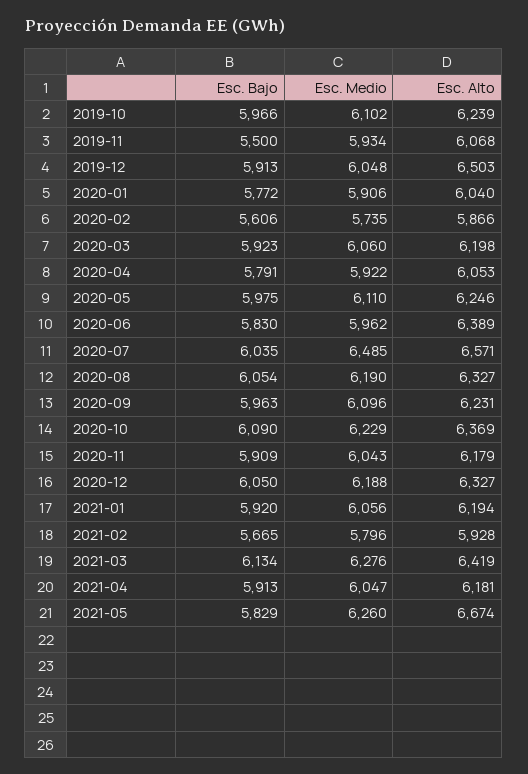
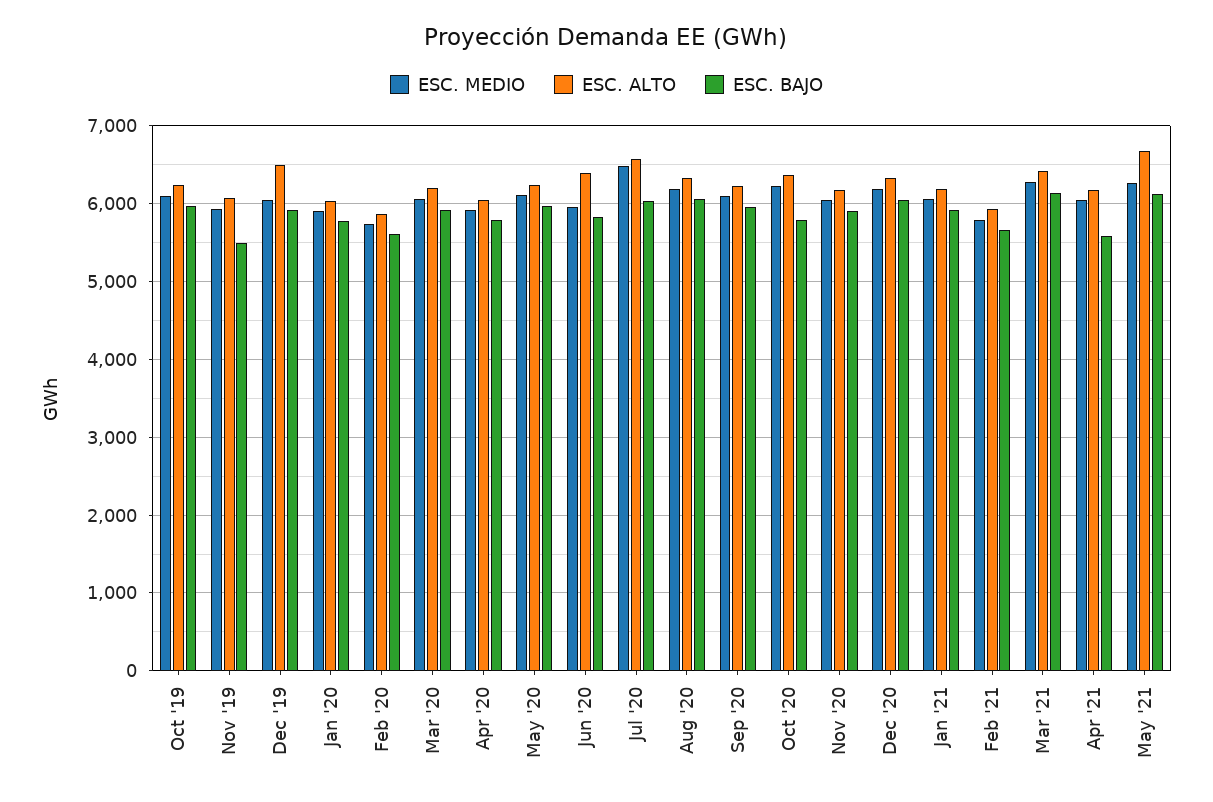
  {
    "Esc. Bajo": {
      "2019-10": 5966,
      "2019-11": 5500,
      "2019-12": 5913,
      "2020-01": 5772,
      "2020-02": 5606,
      "2020-03": 5923,
      "2020-04": 5791,
      "2020-05": 5975,
      "2020-06": 5830,
      "2020-07": 6035,
      "2020-08": 6054,
      "2020-09": 5963,
-     "2020-10": 6090,
+     "2020-10": 5800,
      "2020-11": 5909,
      "2020-12": 6050,
      "2021-01": 5920,
      "2021-02": 5665,
      "2021-03": 6134,
-     "2021-04": 5913,
+     "2021-04": 5600,
-     "2021-05": 5829
+     "2021-05": 6100
    },
    "Esc. Medio": {
      "2019-10": 6102,
      "2019-11": 5934,
      "2019-12": 6048,
      "2020-01": 5906,
      "2020-02": 5735,
      "2020-03": 6060,
      "2020-04": 5922,
      "2020-05": 6110,
      "2020-06": 5962,
      "2020-07": 6485,
      "2020-08": 6190,
      "2020-09": 6096,
      "2020-10": 6229,
      "2020-11": 6043,
      "2020-12": 6188,
      "2021-01": 6056,
      "2021-02": 5796,
      "2021-03": 6276,
      "2021-04": 6047,
      "2021-05": 6260
    },
    "Esc. Alto": {
      "2019-10": 6239,
      "2019-11": 6068,
      "2019-12": 6503,
      "2020-01": 6040,
      "2020-02": 5866,
      "2020-03": 6198,
      "2020-04": 6053,
      "2020-05": 6246,
      "2020-06": 6389,
      "2020-07": 6571,
      "2020-08": 6327,
      "2020-09": 6231,
      "2020-10": 6369,
      "2020-11": 6179,
      "2020-12": 6327,
      "2021-01": 6194,
      "2021-02": 5928,
      "2021-03": 6419,
      "2021-04": 6181,
      "2021-05": 6674
    }
  }

